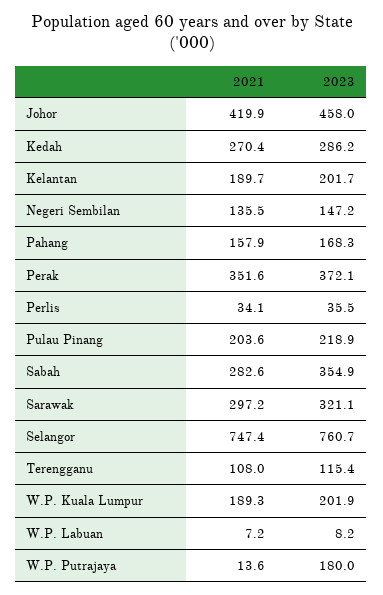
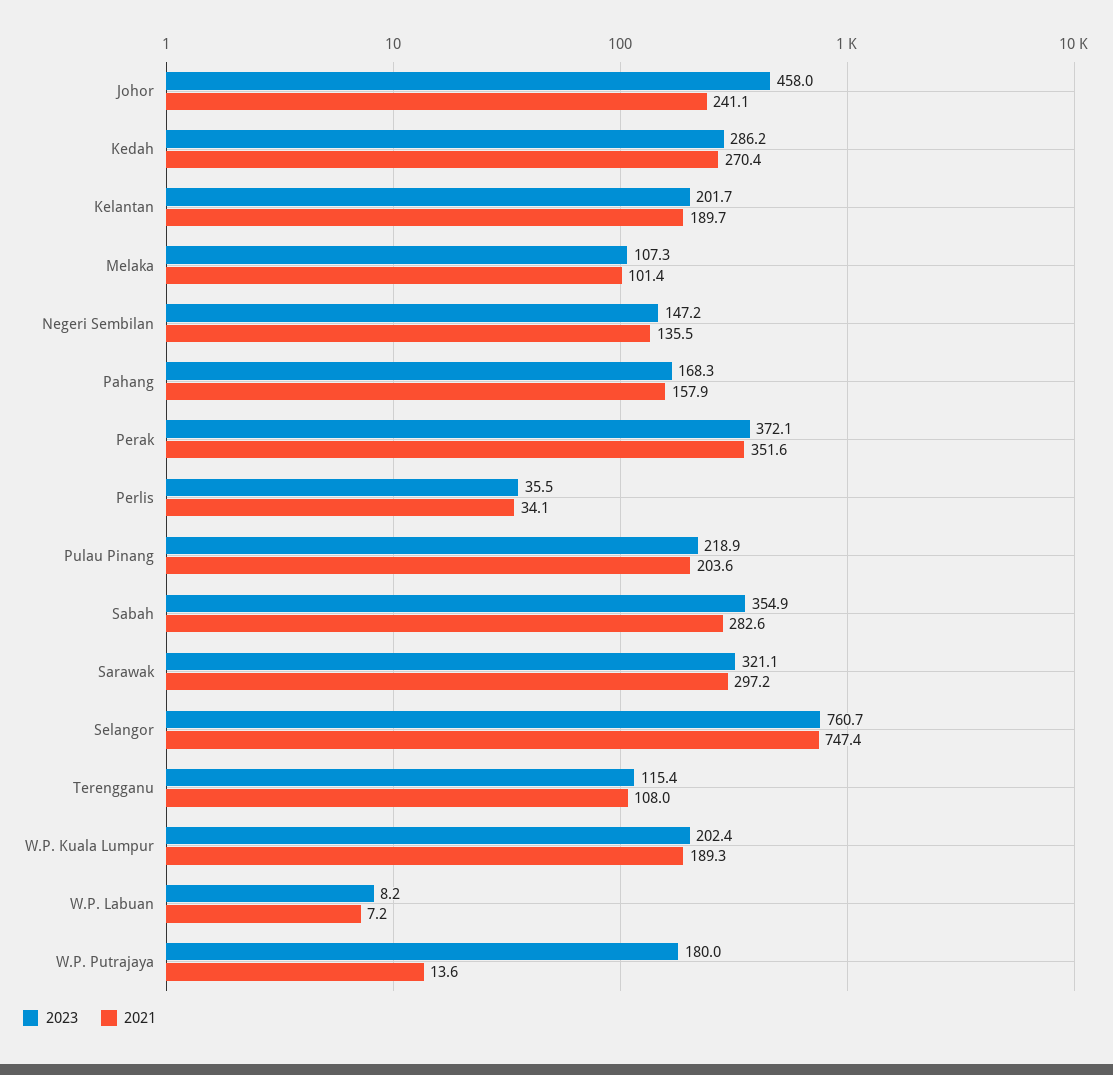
  {
    "2021": {
-     "Johor": 419.9,
+     "Johor": 241.1,
      "Kedah": 270.4,
      "Kelantan": 189.7,
      "Negeri Sembilan": 135.5,
      "Pahang": 157.9,
      "Perak": 351.6,
      "Perlis": 34.1,
      "Pulau Pinang": 203.6,
      "Sabah": 282.6,
      "Sarawak": 297.2,
      "Selangor": 747.4,
      "Terengganu": 108,
      "W.P. Kuala Lumpur": 189.3,
      "W.P. Labuan": 7.2,
-     "W.P. Putrajaya": 13.6
+     "W.P. Putrajaya": 13.6,
+     "Melaka": 101.4
    },
    "2023": {
      "Johor": 458,
      "Kedah": 286.2,
      "Kelantan": 201.7,
      "Negeri Sembilan": 147.2,
      "Pahang": 168.3,
      "Perak": 372.1,
      "Perlis": 35.5,
      "Pulau Pinang": 218.9,
      "Sabah": 354.9,
      "Sarawak": 321.1,
      "Selangor": 760.7,
      "Terengganu": 115.4,
-     "W.P. Kuala Lumpur": 201.9,
+     "W.P. Kuala Lumpur": 202.4,
      "W.P. Labuan": 8.2,
-     "W.P. Putrajaya": 180
+     "W.P. Putrajaya": 180,
+     "Melaka": 107.3
    }
  }

